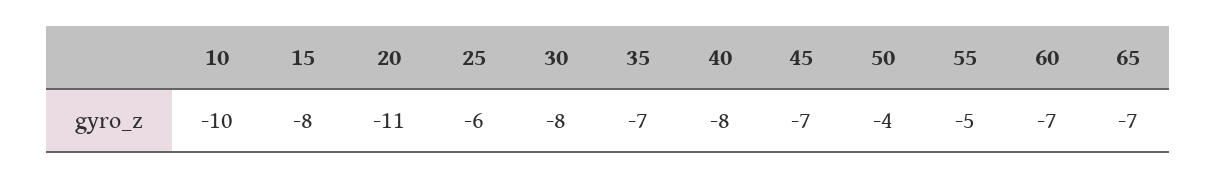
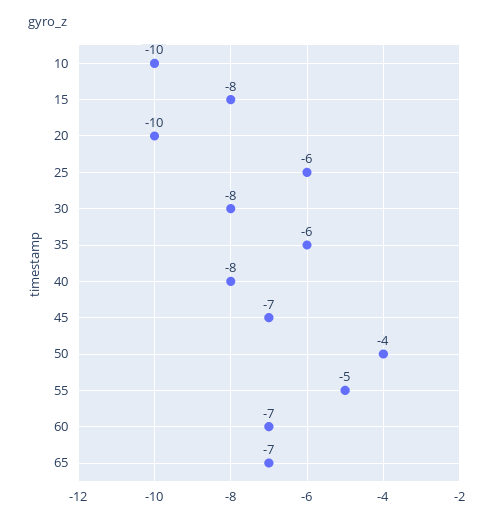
  {
    "10": -10,
    "15": -8,
-   "20": -11,
+   "20": -10,
    "25": -6,
    "30": -8,
-   "35": -7,
+   "35": -6,
    "40": -8,
    "45": -7,
    "50": -4,
    "55": -5,
    "60": -7,
    "65": -7
  }

